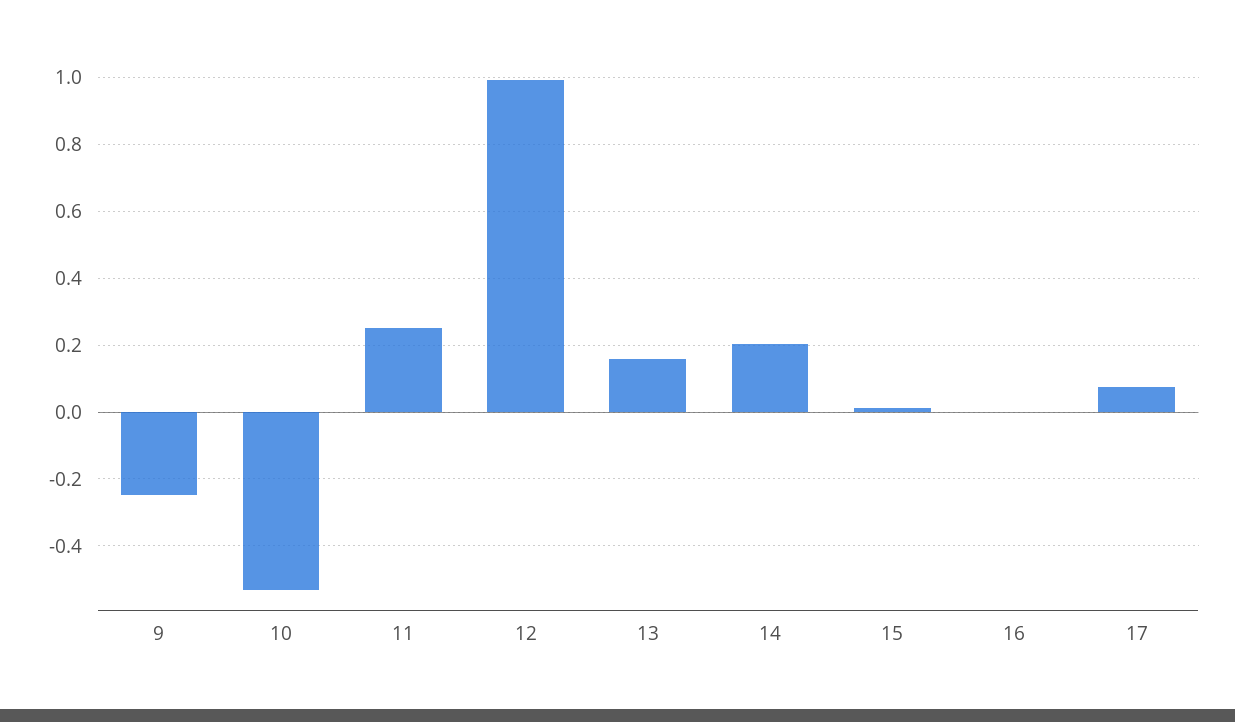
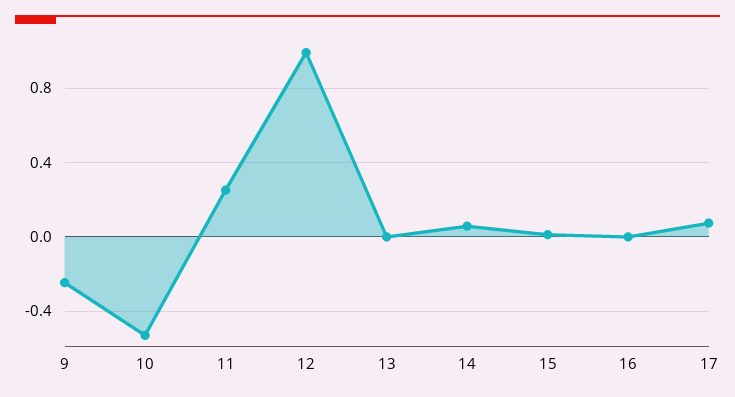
  {
    "9": -0.24,
    "10": -0.54,
    "11": 0.26,
    "12": 1,
-   "13": 0.16,
+   "13": 0,
-   "14": 0.2,
+   "14": 0.05,
    "15": 0.02,
    "16": 0,
    "17": 0.08
  }

